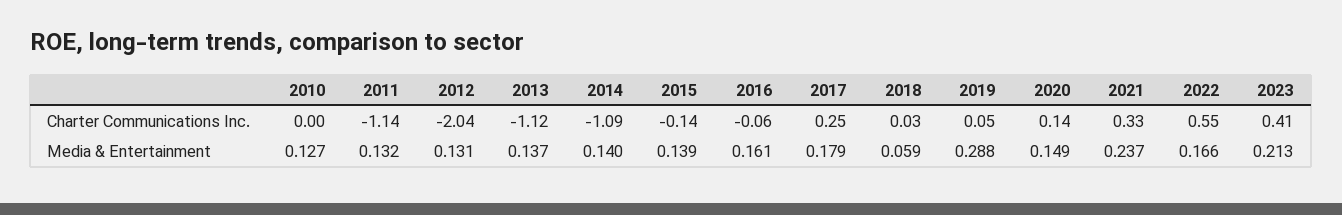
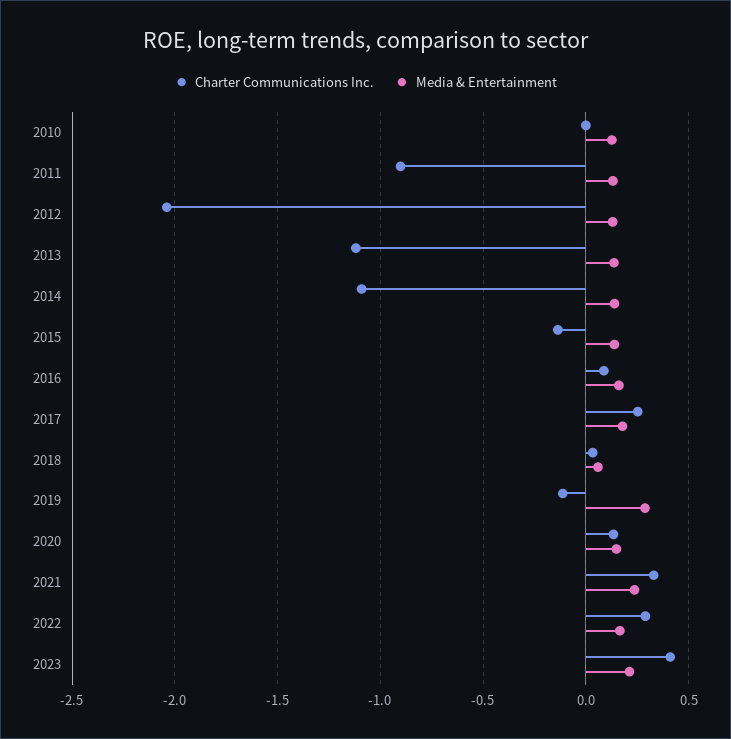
  {
    "Charter Communications Inc.": {
      "2010": 0,
-     "2011": -1.14,
+     "2011": -0.9,
      "2012": -2.04,
      "2013": -1.12,
      "2014": -1.09,
      "2015": -0.14,
-     "2016": -0.06,
+     "2016": 0.1,
      "2017": 0.25,
      "2018": 0.03,
-     "2019": 0.05,
+     "2019": -0.1,
      "2020": 0.14,
      "2021": 0.33,
-     "2022": 0.55,
+     "2022": 0.3,
      "2023": 0.41
    },
    "Media & Entertainment": {
      "2010": 0.127,
      "2011": 0.132,
      "2012": 0.131,
      "2013": 0.137,
      "2014": 0.14,
      "2015": 0.139,
      "2016": 0.161,
      "2017": 0.179,
      "2018": 0.059,
      "2019": 0.288,
      "2020": 0.149,
      "2021": 0.237,
      "2022": 0.166,
      "2023": 0.213
    }
  }

